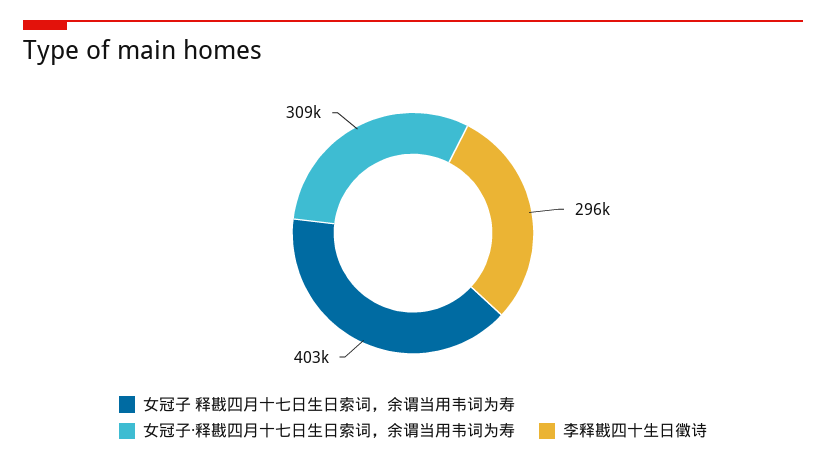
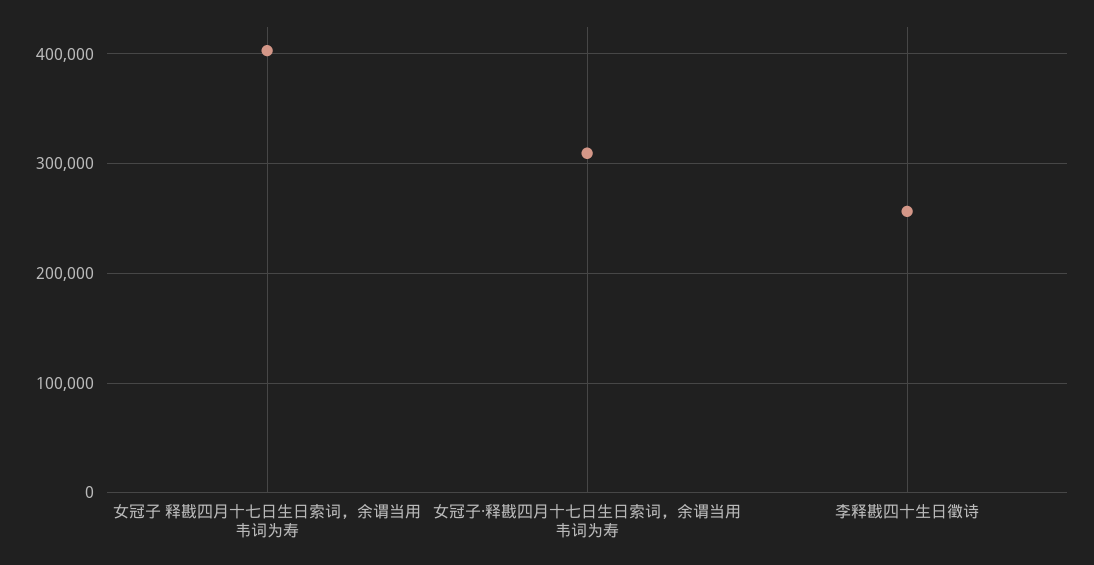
  {
    "女冠子 释戡四月十七日生日索词，余谓当用韦词为寿": 403000,
    "女冠子·释戡四月十七日生日索词，余谓当用韦词为寿": 309000,
-   "李释戡四十生日徵诗": 296000
+   "李释戡四十生日徵诗": 260000
  }

